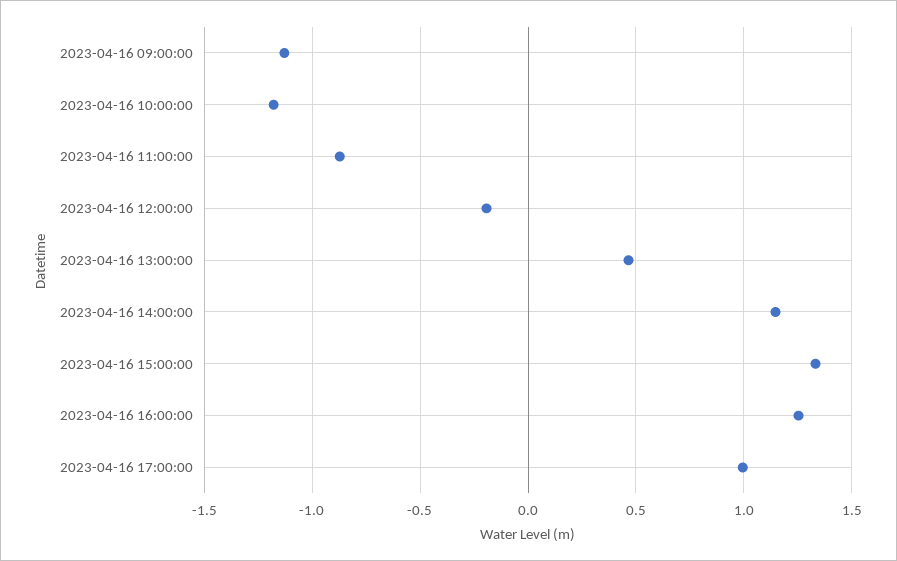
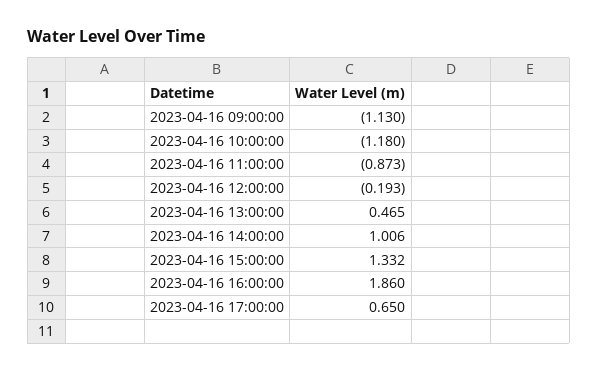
  {
    "2023-04-16 09:00:00": -1.13,
    "2023-04-16 10:00:00": -1.18,
    "2023-04-16 11:00:00": -0.873,
    "2023-04-16 12:00:00": -0.193,
    "2023-04-16 13:00:00": 0.465,
-   "2023-04-16 14:00:00": 1.15,
+   "2023-04-16 14:00:00": 1.006,
    "2023-04-16 15:00:00": 1.332,
-   "2023-04-16 16:00:00": 1.25,
+   "2023-04-16 16:00:00": 1.86,
-   "2023-04-16 17:00:00": 1
+   "2023-04-16 17:00:00": 0.65
  }

